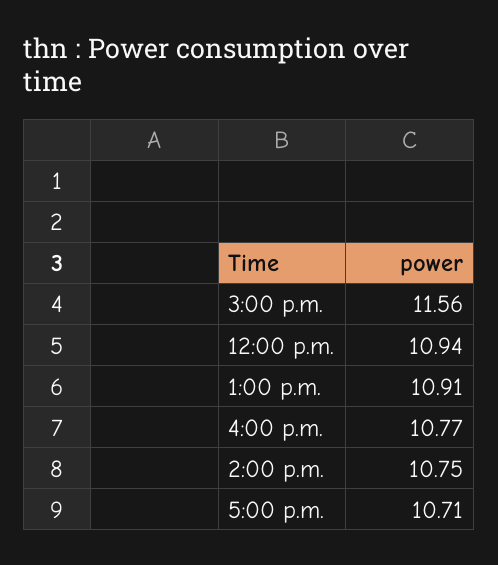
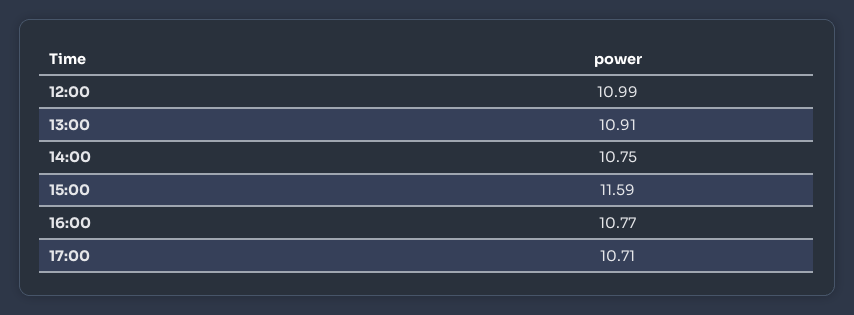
  {
-   "3:00 p.m.": 11.56,
+   "3:00 p.m.": 11.59,
-   "12:00 p.m.": 10.94,
+   "12:00 p.m.": 10.99,
    "1:00 p.m.": 10.91,
    "4:00 p.m.": 10.77,
    "2:00 p.m.": 10.75,
    "5:00 p.m.": 10.71
  }

